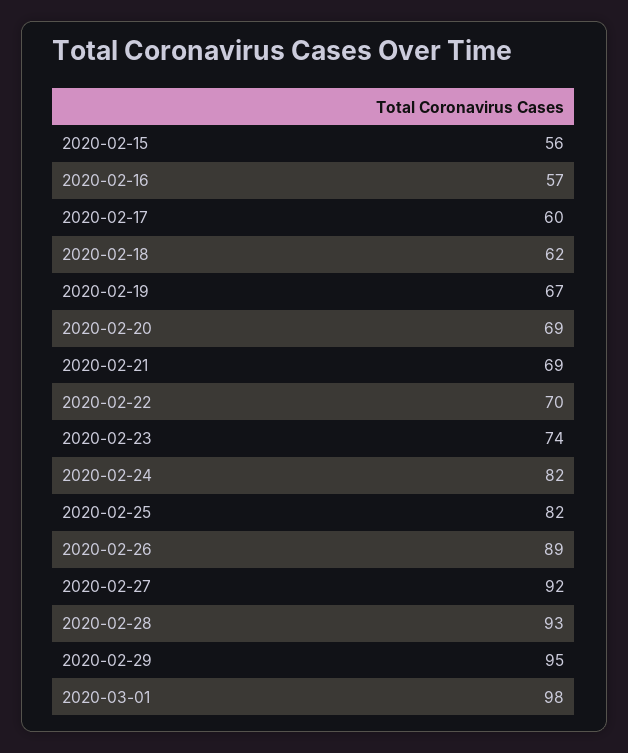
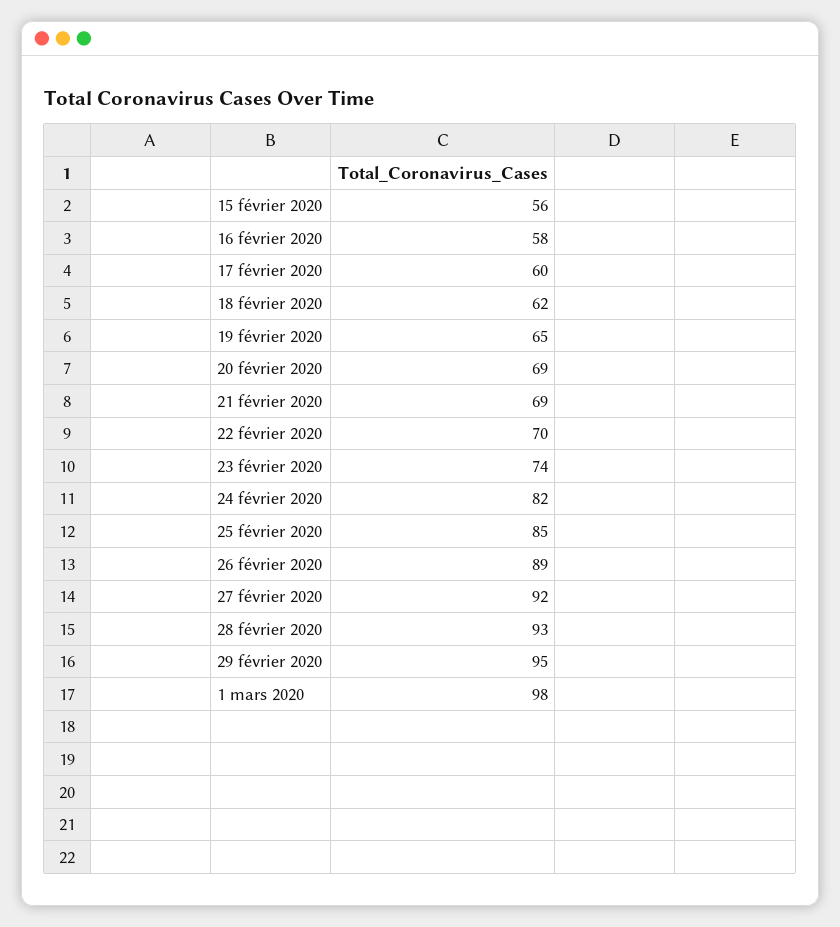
  {
    "2020-02-15": 56,
-   "2020-02-16": 57,
+   "2020-02-16": 58,
    "2020-02-17": 60,
    "2020-02-18": 62,
-   "2020-02-19": 67,
+   "2020-02-19": 65,
    "2020-02-20": 69,
    "2020-02-21": 69,
    "2020-02-22": 70,
    "2020-02-23": 74,
    "2020-02-24": 82,
-   "2020-02-25": 82,
+   "2020-02-25": 85,
    "2020-02-26": 89,
    "2020-02-27": 92,
    "2020-02-28": 93,
    "2020-02-29": 95,
    "2020-03-01": 98
  }

